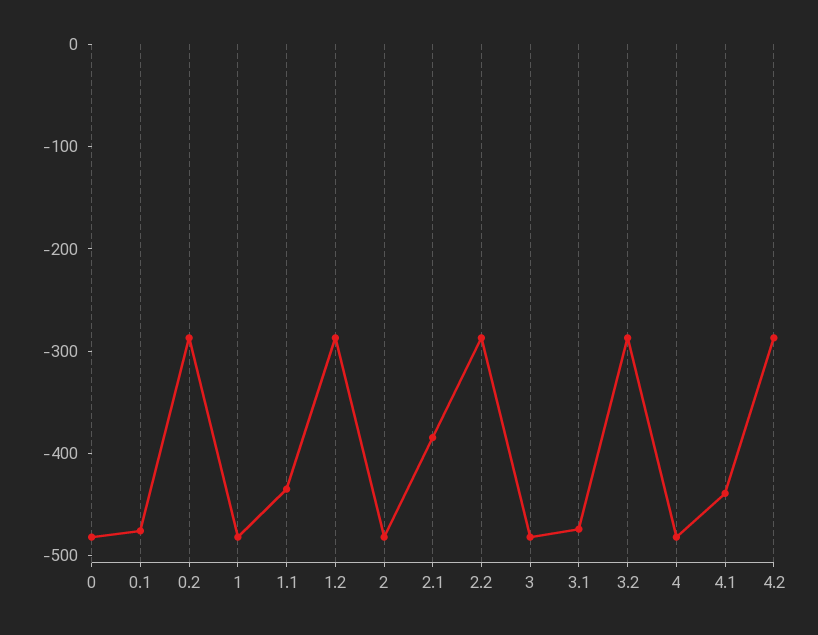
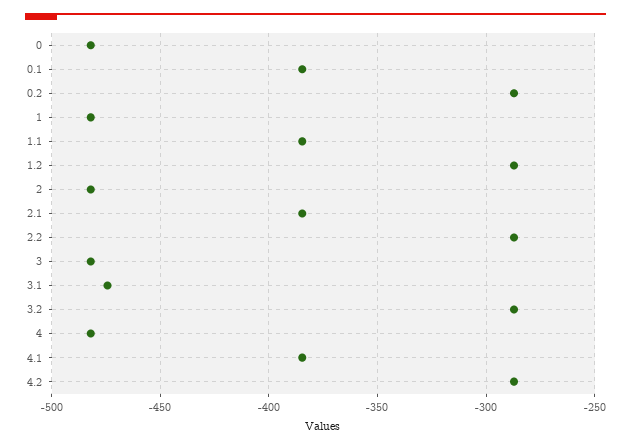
  {
    "0": -480,
-   "0.1": -480,
+   "0.1": -385,
    "0.2": -285,
    "1": -480,
-   "1.1": -440,
+   "1.1": -385,
    "1.2": -285,
    "2": -480,
    "2.1": -385,
    "2.2": -285,
    "3": -480,
    "3.1": -475,
    "3.2": -285,
    "4": -480,
-   "4.1": -440,
+   "4.1": -385,
    "4.2": -285
  }

